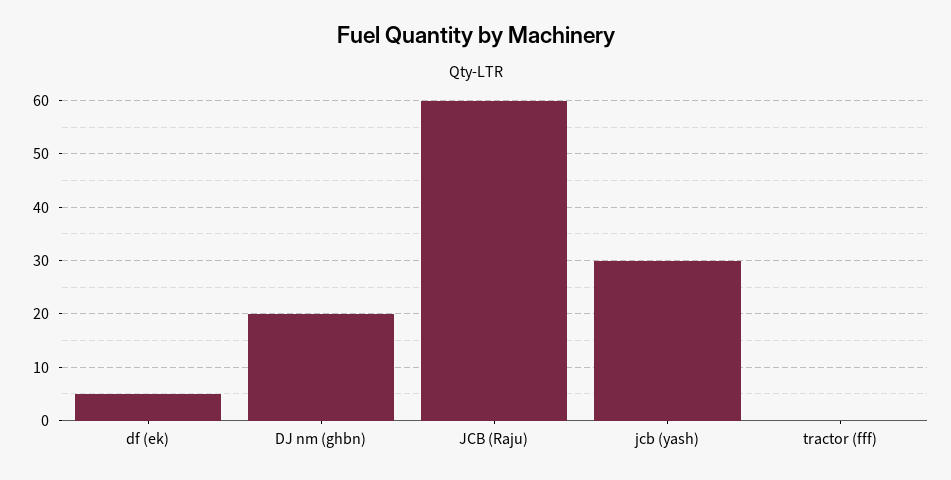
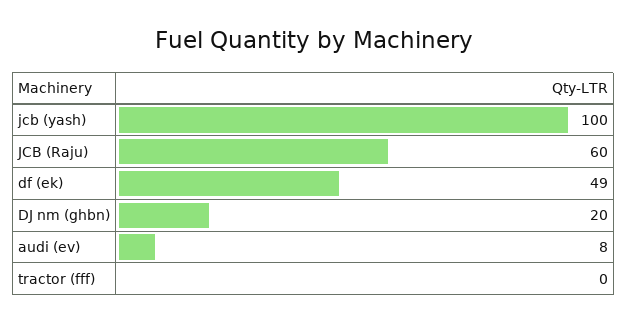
  {
-   "df (ek)": 5,
+   "df (ek)": 49,
    "DJ nm (ghbn)": 20,
    "JCB (Raju)": 60,
-   "jcb (yash)": 30,
+   "jcb (yash)": 100,
-   "tractor (fff)": 0
+   "tractor (fff)": 0,
+   "audi (ev)": 8
  }

